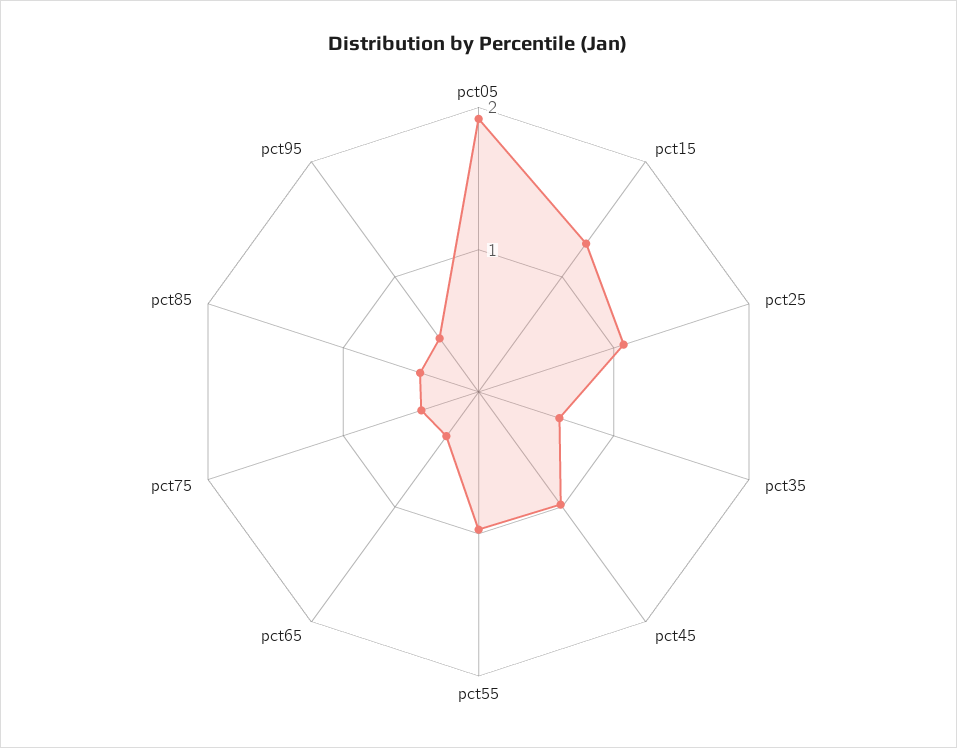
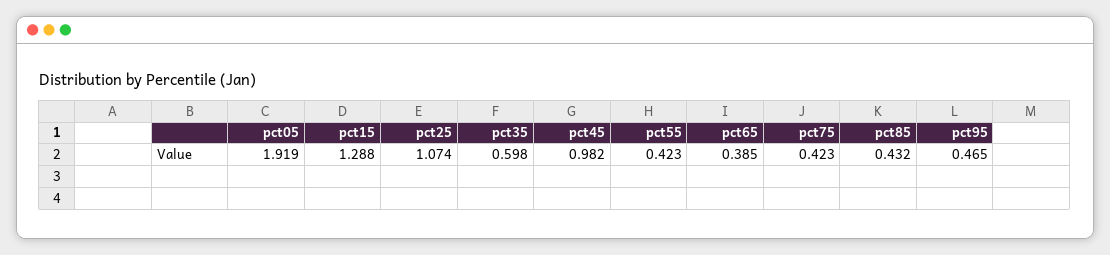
  {
    "pct05": 1.919,
    "pct15": 1.288,
    "pct25": 1.074,
    "pct35": 0.598,
    "pct45": 0.982,
-   "pct55": 1,
+   "pct55": 0.423,
    "pct65": 0.385,
    "pct75": 0.423,
    "pct85": 0.432,
    "pct95": 0.465
  }

